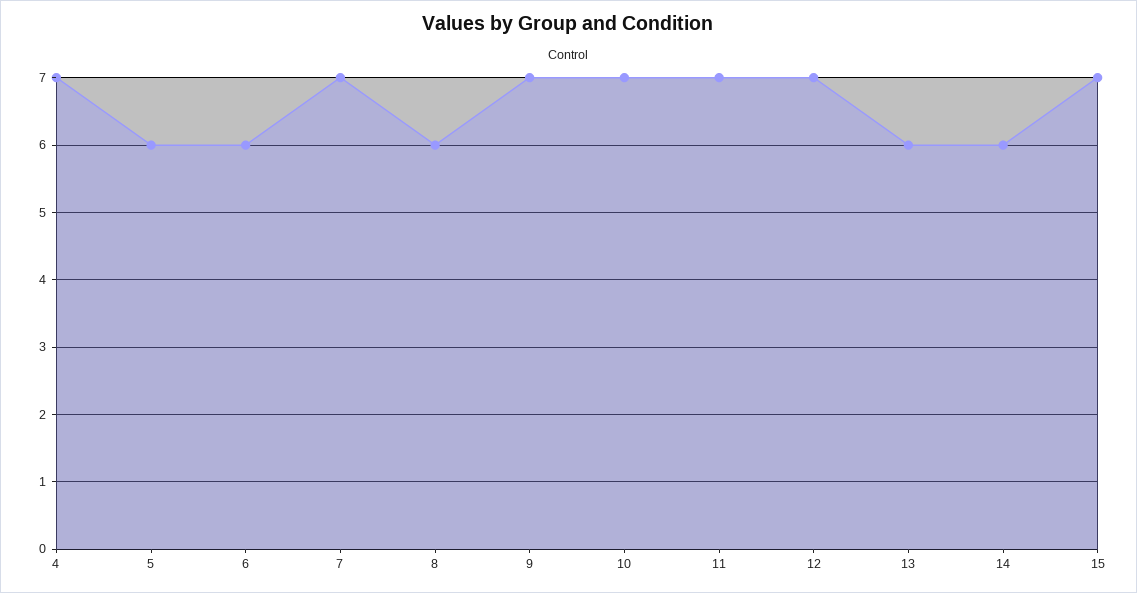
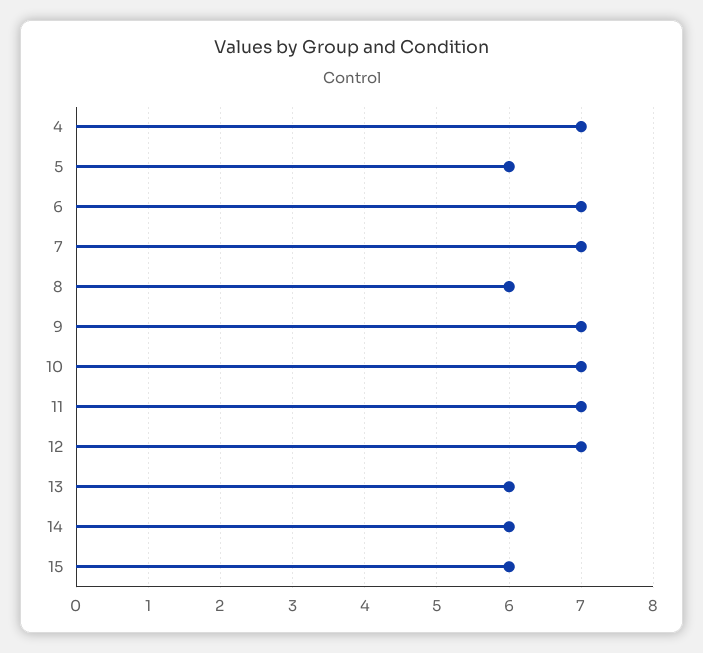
  {
    "4": 7,
    "5": 6,
-   "6": 6,
+   "6": 7,
    "7": 7,
    "8": 6,
    "9": 7,
    "10": 7,
    "11": 7,
    "12": 7,
    "13": 6,
    "14": 6,
-   "15": 7
+   "15": 6
  }

